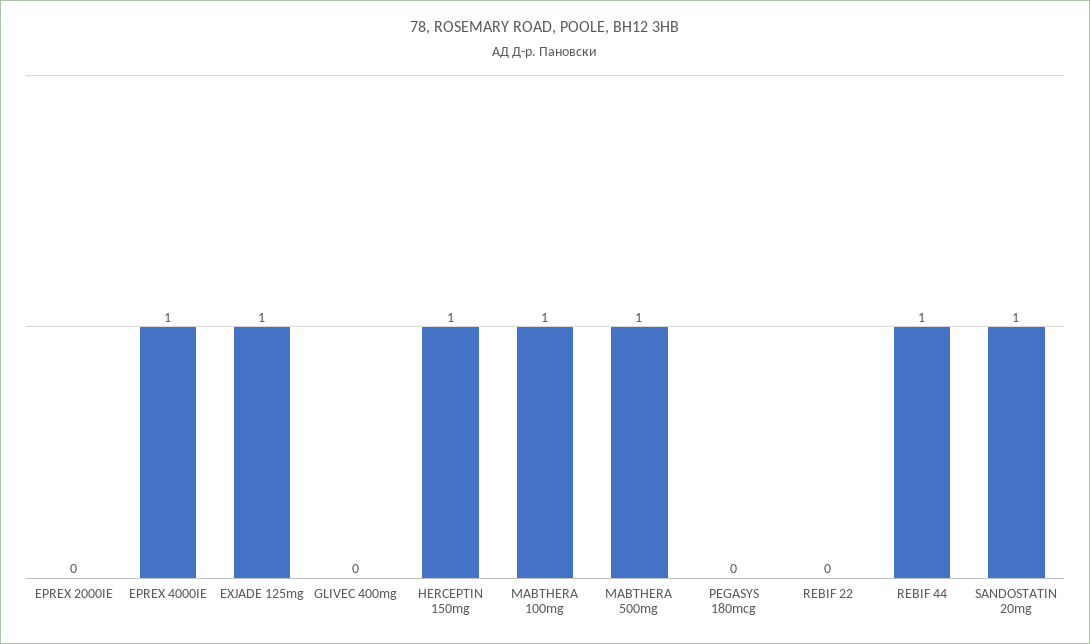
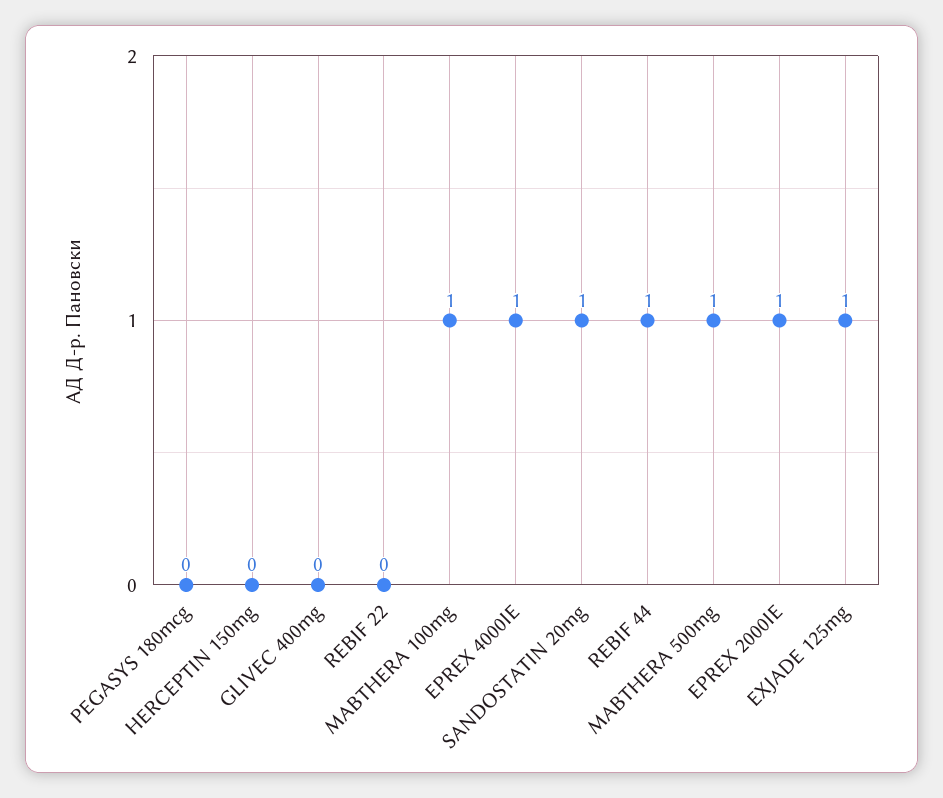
  {
-   "EPREX 2000IE": 0,
+   "EPREX 2000IE": 1,
    "EPREX 4000IE": 1,
    "EXJADE 125mg": 1,
    "GLIVEC 400mg": 0,
-   "HERCEPTIN 150mg": 1,
+   "HERCEPTIN 150mg": 0,
    "MABTHERA 100mg": 1,
    "MABTHERA 500mg": 1,
    "PEGASYS 180mcg": 0,
    "REBIF 22": 0,
    "REBIF 44": 1,
    "SANDOSTATIN 20mg": 1
  }

